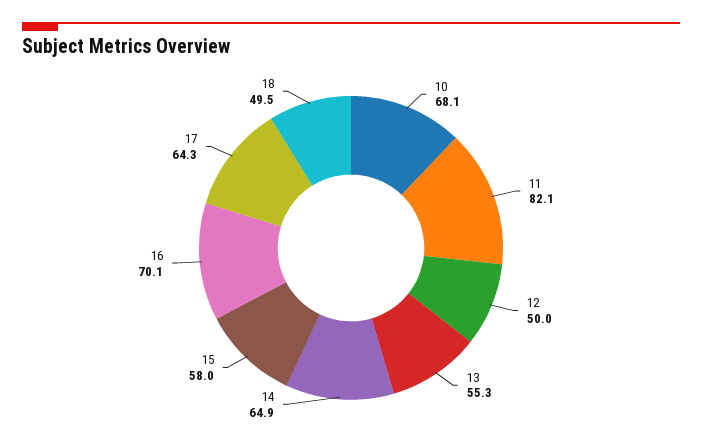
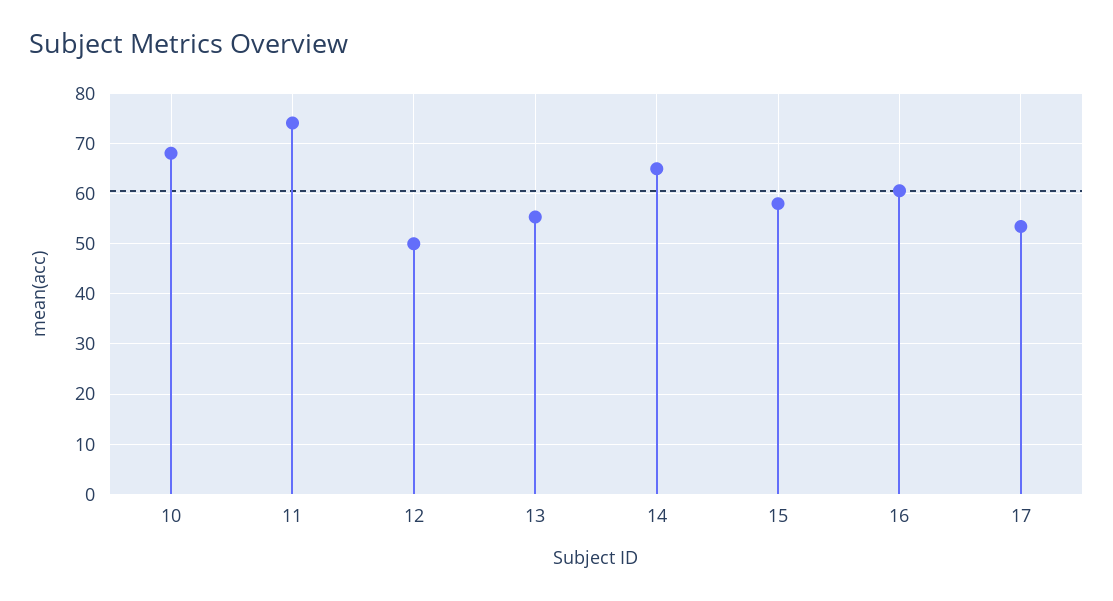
  {
    "10": 68.1,
-   "11": 82.1,
+   "11": 74,
    "12": 50,
    "13": 55.3,
    "14": 64.9,
    "15": 58,
-   "16": 70.1,
+   "16": 60,
-   "17": 64.3,
+   "17": 54
-   "18": 49.5
  }

